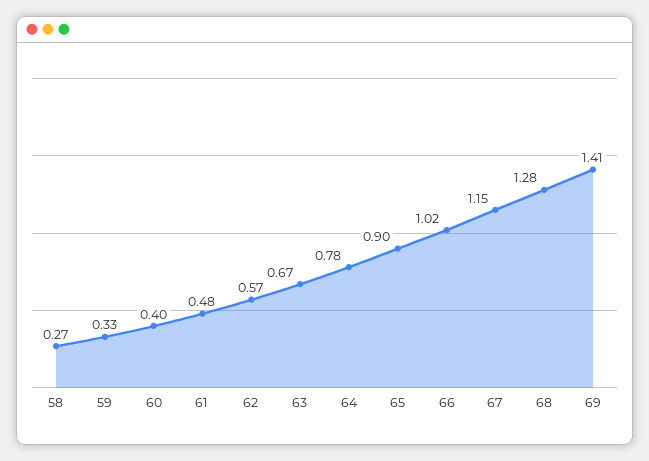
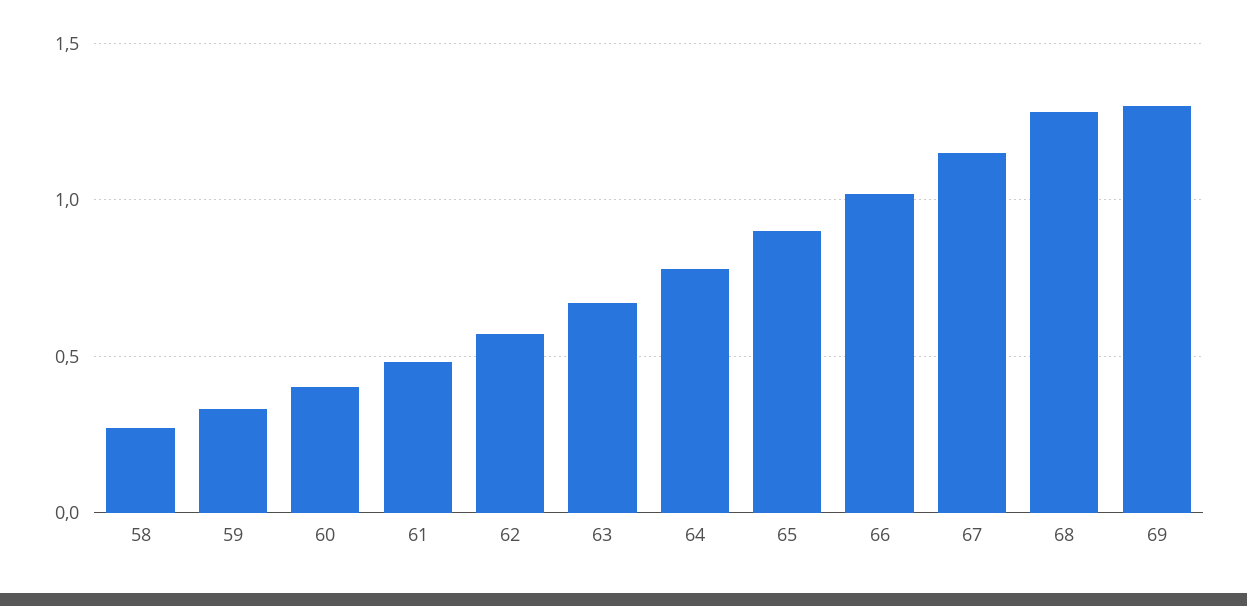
  {
    "58": 0.27,
    "59": 0.33,
    "60": 0.4,
    "61": 0.48,
    "62": 0.57,
    "63": 0.67,
    "64": 0.78,
    "65": 0.9,
    "66": 1.02,
    "67": 1.15,
    "68": 1.28,
-   "69": 1.41
+   "69": 1.3
  }

